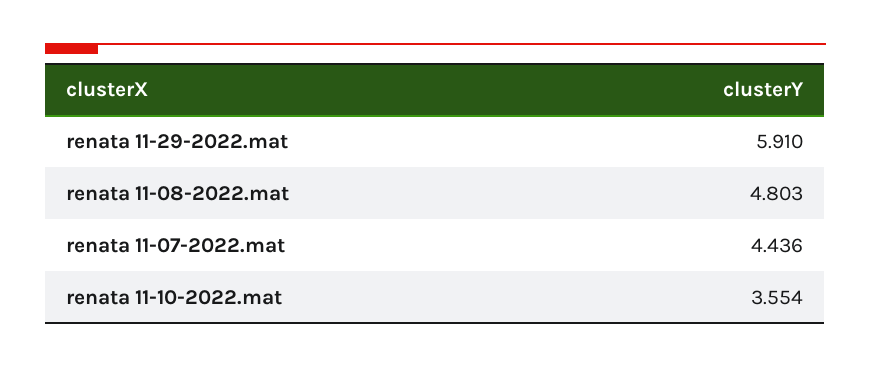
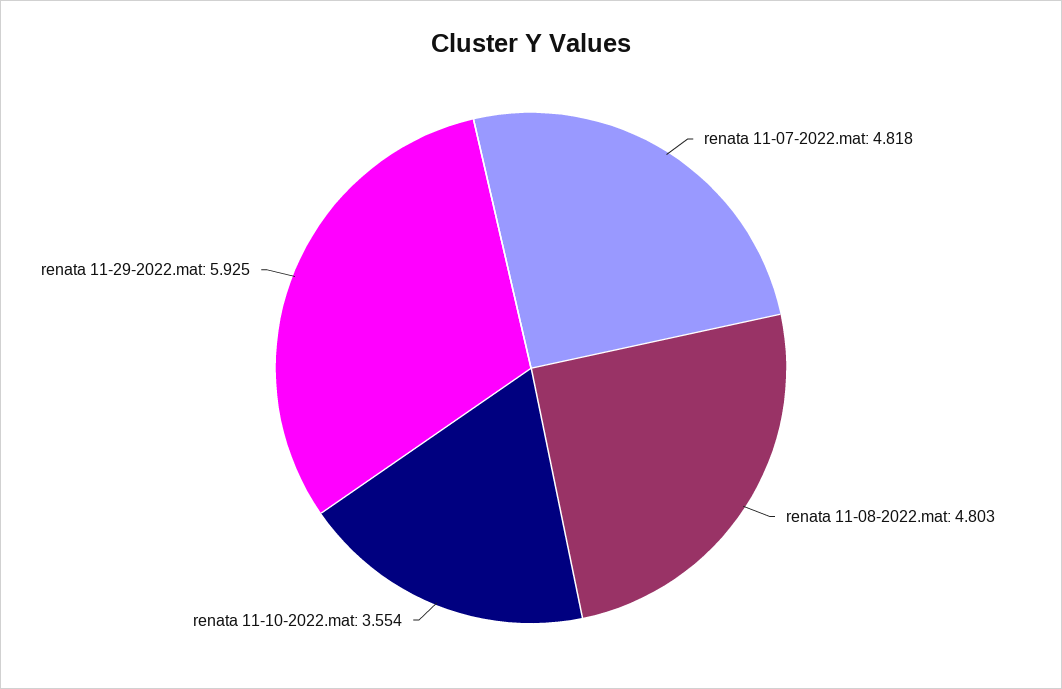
  {
-   "renata 11-29-2022.mat": 5.91,
+   "renata 11-29-2022.mat": 5.925,
    "renata 11-08-2022.mat": 4.803,
-   "renata 11-07-2022.mat": 4.436,
+   "renata 11-07-2022.mat": 4.818,
    "renata 11-10-2022.mat": 3.554
  }

